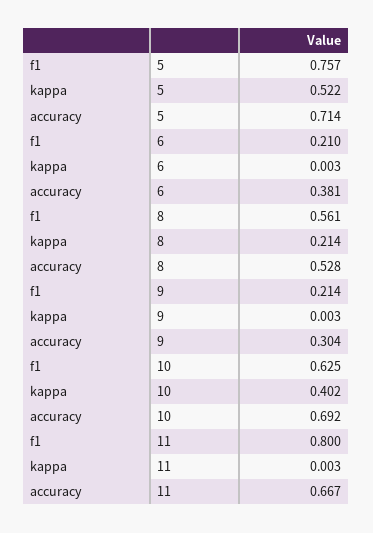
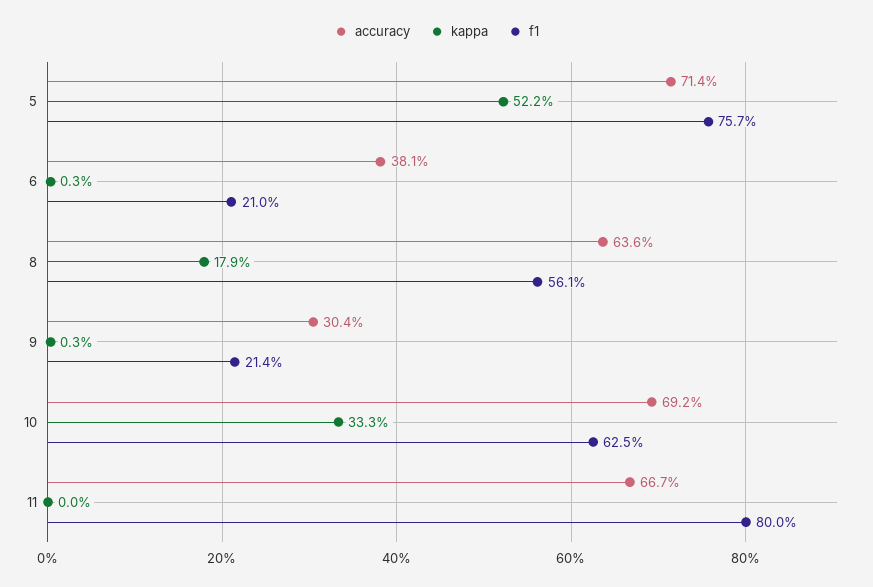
  {
    "f1": {
      "5": 0.757,
      "6": 0.21,
      "8": 0.561,
      "9": 0.214,
      "10": 0.625,
      "11": 0.8
    },
    "kappa": {
      "5": 0.522,
      "6": 0.003,
-     "8": 0.214,
+     "8": 0.179,
      "9": 0.003,
-     "10": 0.402,
+     "10": 0.333,
-     "11": 0.003
+     "11": 0
    },
    "accuracy": {
      "5": 0.714,
      "6": 0.381,
-     "8": 0.528,
+     "8": 0.636,
      "9": 0.304,
      "10": 0.692,
      "11": 0.667
    }
  }

